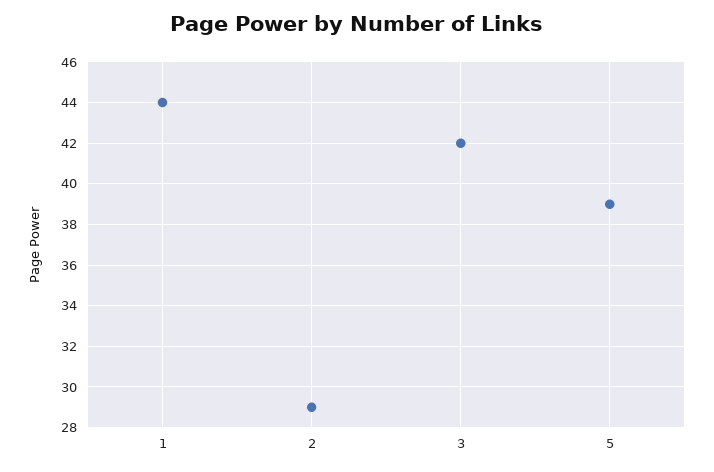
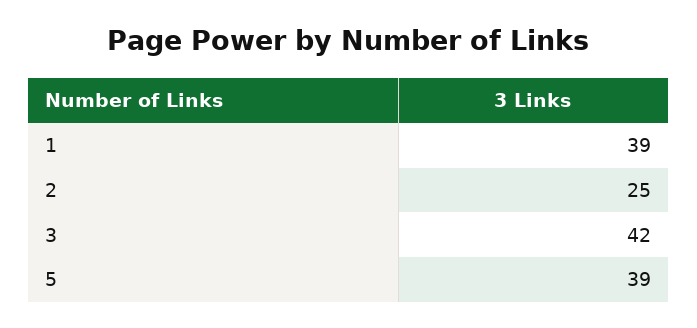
  {
-   "1": 44,
+   "1": 39,
-   "2": 29,
+   "2": 25,
    "3": 42,
    "5": 39
  }

